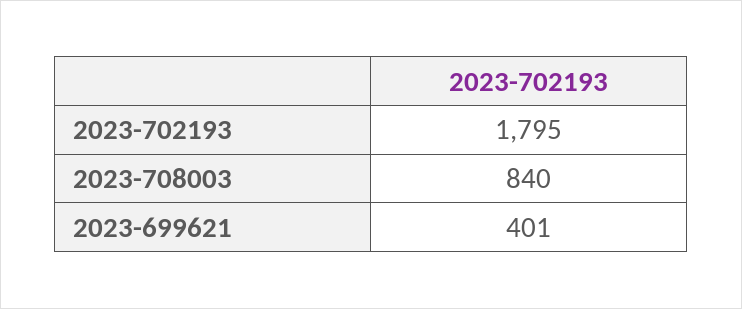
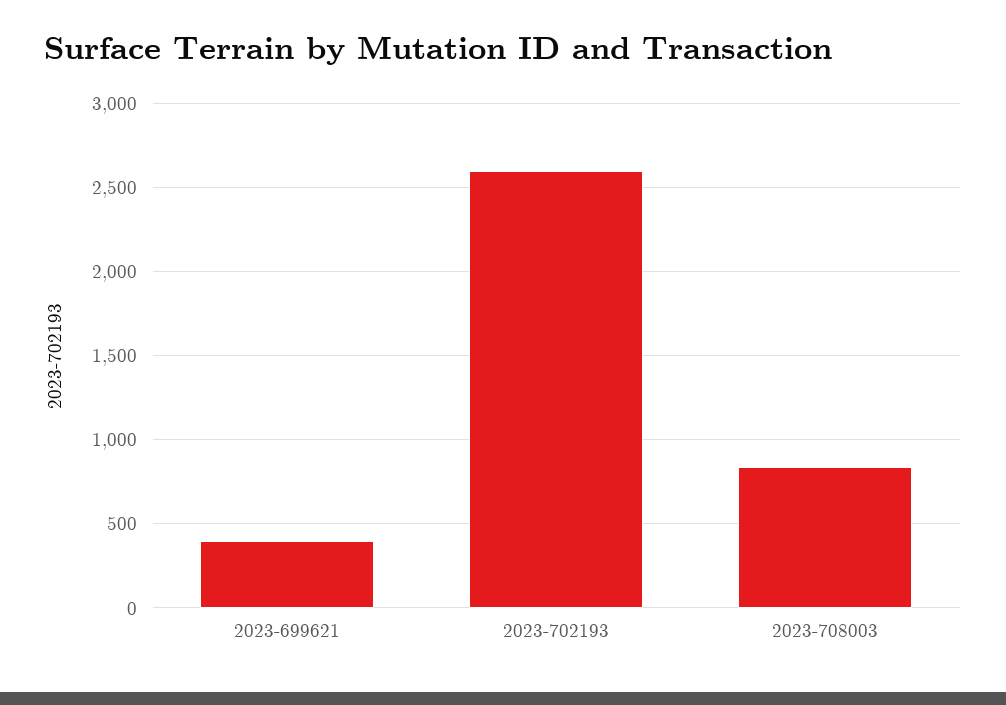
  {
-   "2023-702193": 1795,
+   "2023-702193": 2600,
    "2023-708003": 840,
    "2023-699621": 401
  }

